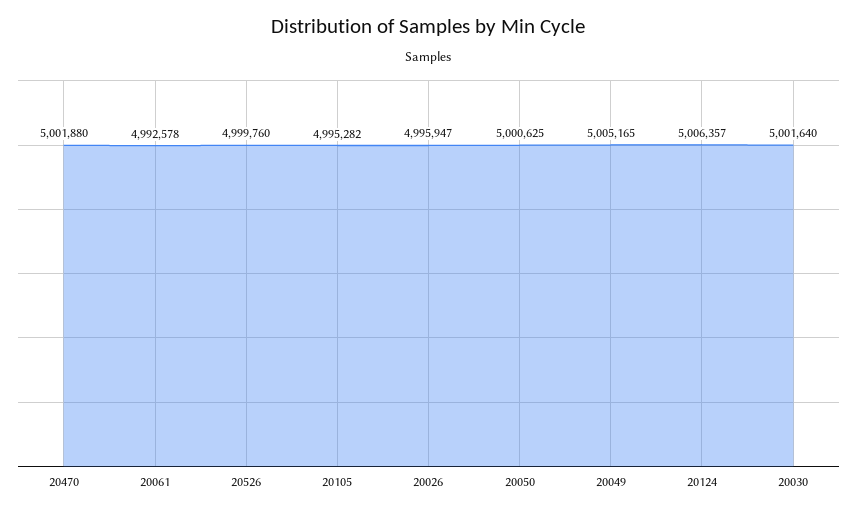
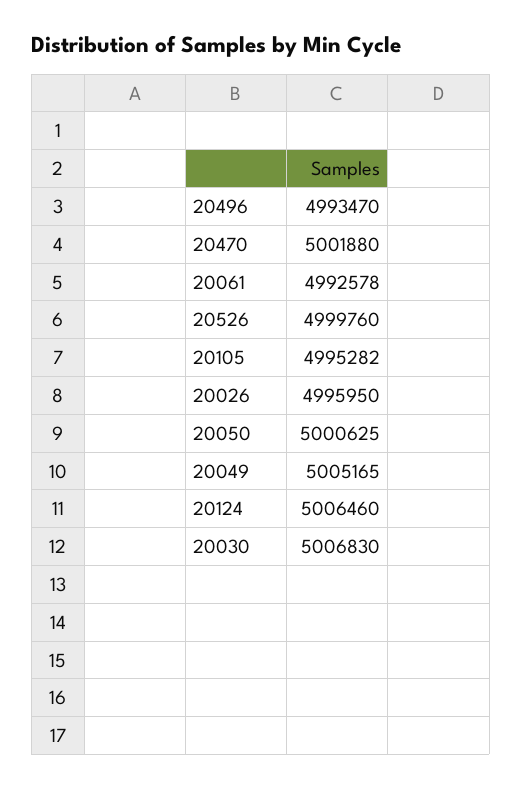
  {
    "20470": 5001880,
    "20061": 4992578,
    "20526": 4999760,
    "20105": 4995282,
-   "20026": 4995947,
+   "20026": 4995950,
    "20050": 5000625,
    "20049": 5005165,
-   "20124": 5006357,
+   "20124": 5006460,
-   "20030": 5001640
+   "20030": 5006830,
+   "20496": 4993470
  }

